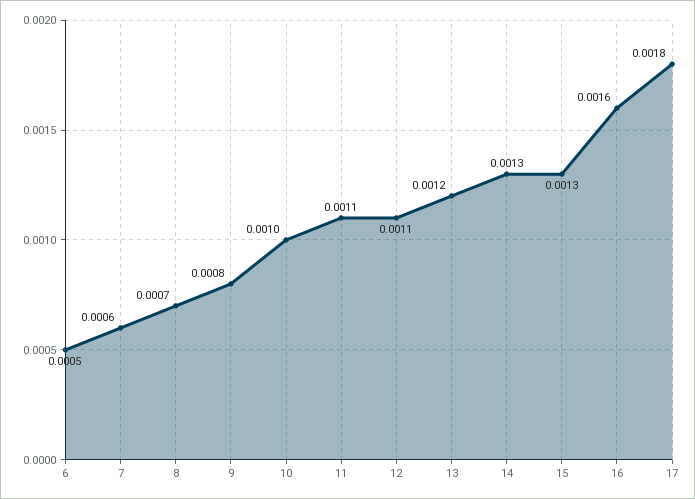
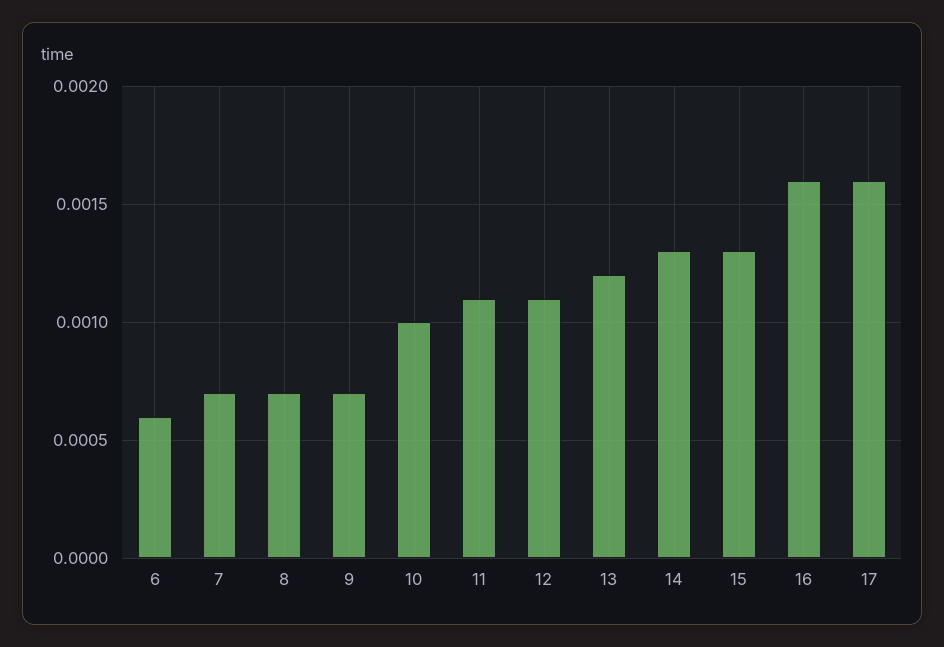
  {
-   "6": 0.0005,
+   "6": 0.0006,
-   "7": 0.0006,
+   "7": 0.0007,
    "8": 0.0007,
-   "9": 0.0008,
+   "9": 0.0007,
    "10": 0.001,
    "11": 0.0011,
    "12": 0.0011,
    "13": 0.0012,
    "14": 0.0013,
    "15": 0.0013,
    "16": 0.0016,
-   "17": 0.0018
+   "17": 0.0016
  }

